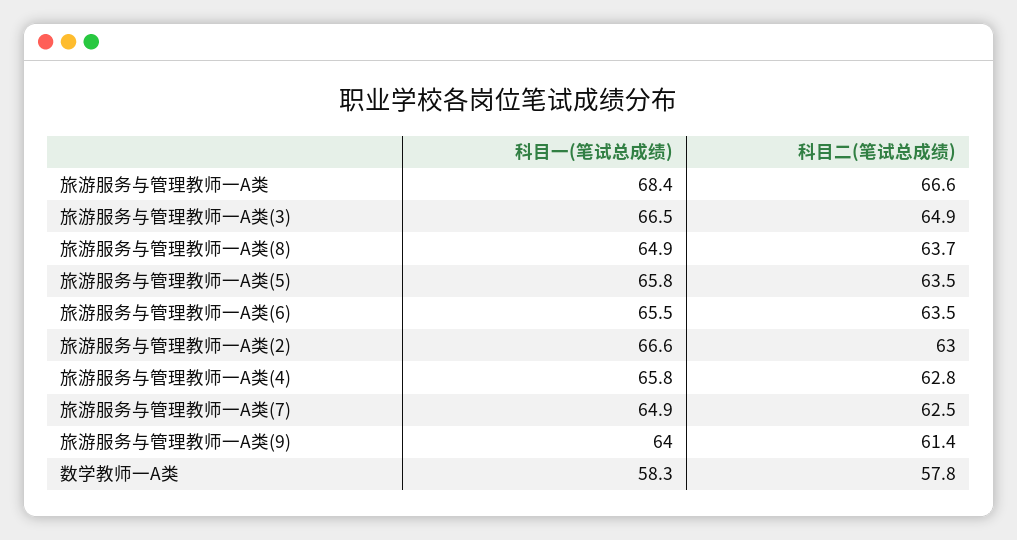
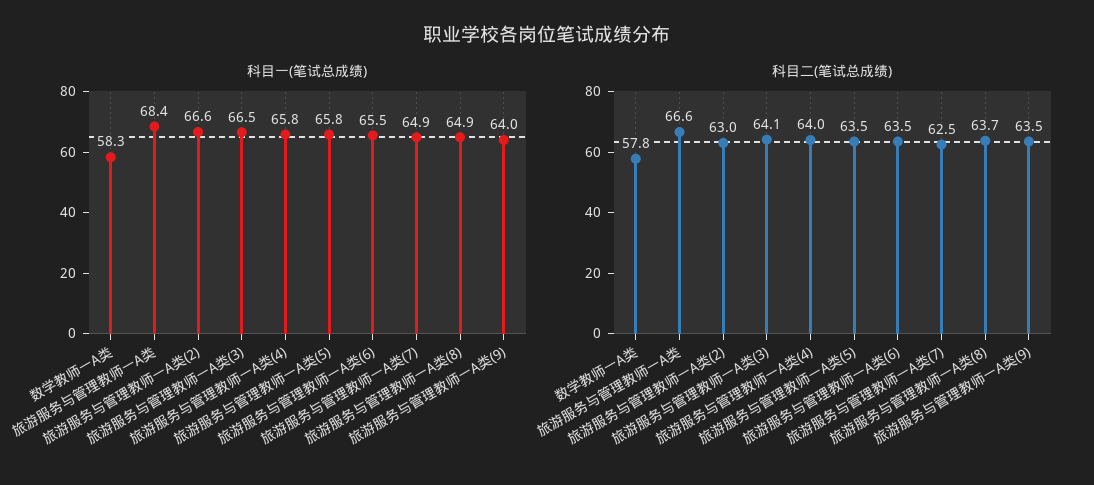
  {
    "科目一(笔试总成绩)": {
      "旅游服务与管理教师一A类": 68.4,
      "旅游服务与管理教师一A类(3)": 66.5,
      "旅游服务与管理教师一A类(8)": 64.9,
      "旅游服务与管理教师一A类(5)": 65.8,
      "旅游服务与管理教师一A类(6)": 65.5,
      "旅游服务与管理教师一A类(2)": 66.6,
      "旅游服务与管理教师一A类(4)": 65.8,
      "旅游服务与管理教师一A类(7)": 64.9,
      "旅游服务与管理教师一A类(9)": 64,
      "数学教师一A类": 58.3
    },
    "科目二(笔试总成绩)": {
      "旅游服务与管理教师一A类": 66.6,
-     "旅游服务与管理教师一A类(3)": 64.9,
+     "旅游服务与管理教师一A类(3)": 64.1,
      "旅游服务与管理教师一A类(8)": 63.7,
      "旅游服务与管理教师一A类(5)": 63.5,
      "旅游服务与管理教师一A类(6)": 63.5,
      "旅游服务与管理教师一A类(2)": 63,
-     "旅游服务与管理教师一A类(4)": 62.8,
+     "旅游服务与管理教师一A类(4)": 64,
      "旅游服务与管理教师一A类(7)": 62.5,
-     "旅游服务与管理教师一A类(9)": 61.4,
+     "旅游服务与管理教师一A类(9)": 63.5,
      "数学教师一A类": 57.8
    }
  }

